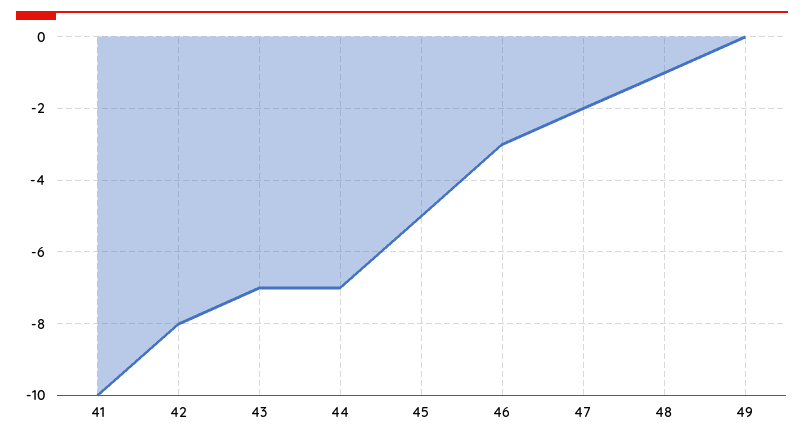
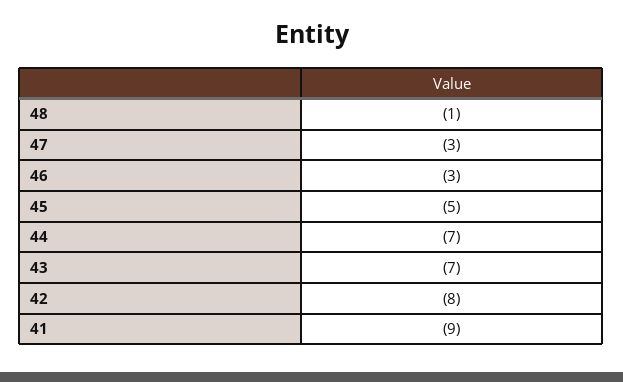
  {
-   "41": -10,
+   "41": -9,
    "42": -8,
    "43": -7,
    "44": -7,
    "45": -5,
    "46": -3,
-   "47": -2,
+   "47": -3,
-   "48": -1,
+   "48": -1
-   "49": 0
  }

